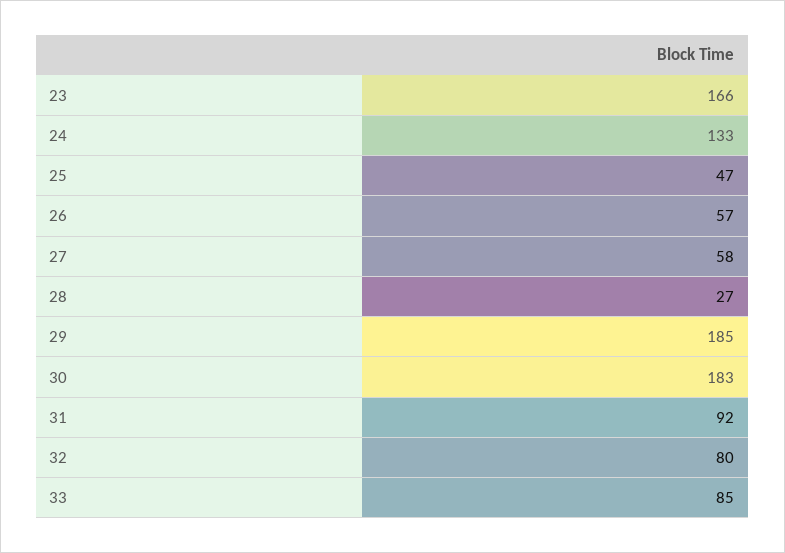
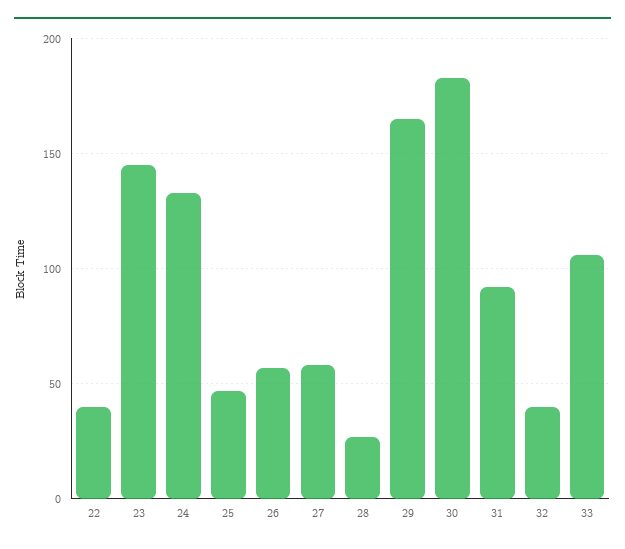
  {
-   "23": 166,
+   "23": 145,
    "24": 133,
    "25": 47,
    "26": 57,
    "27": 58,
    "28": 27,
-   "29": 185,
+   "29": 165,
    "30": 183,
    "31": 92,
-   "32": 80,
+   "32": 40,
-   "33": 85
+   "33": 105,
+   "22": 40
  }

